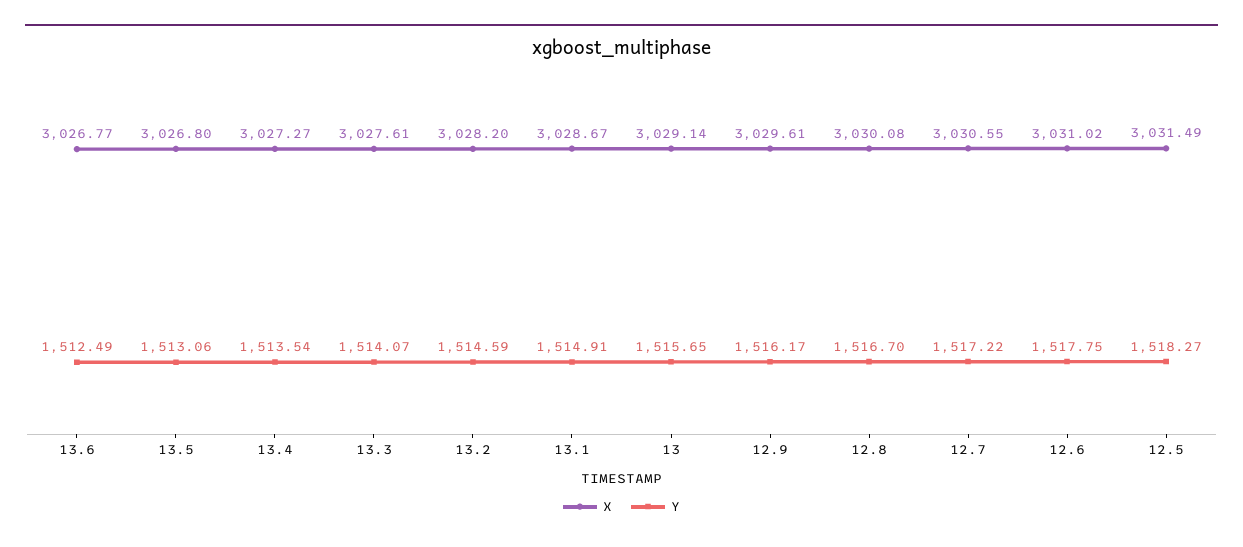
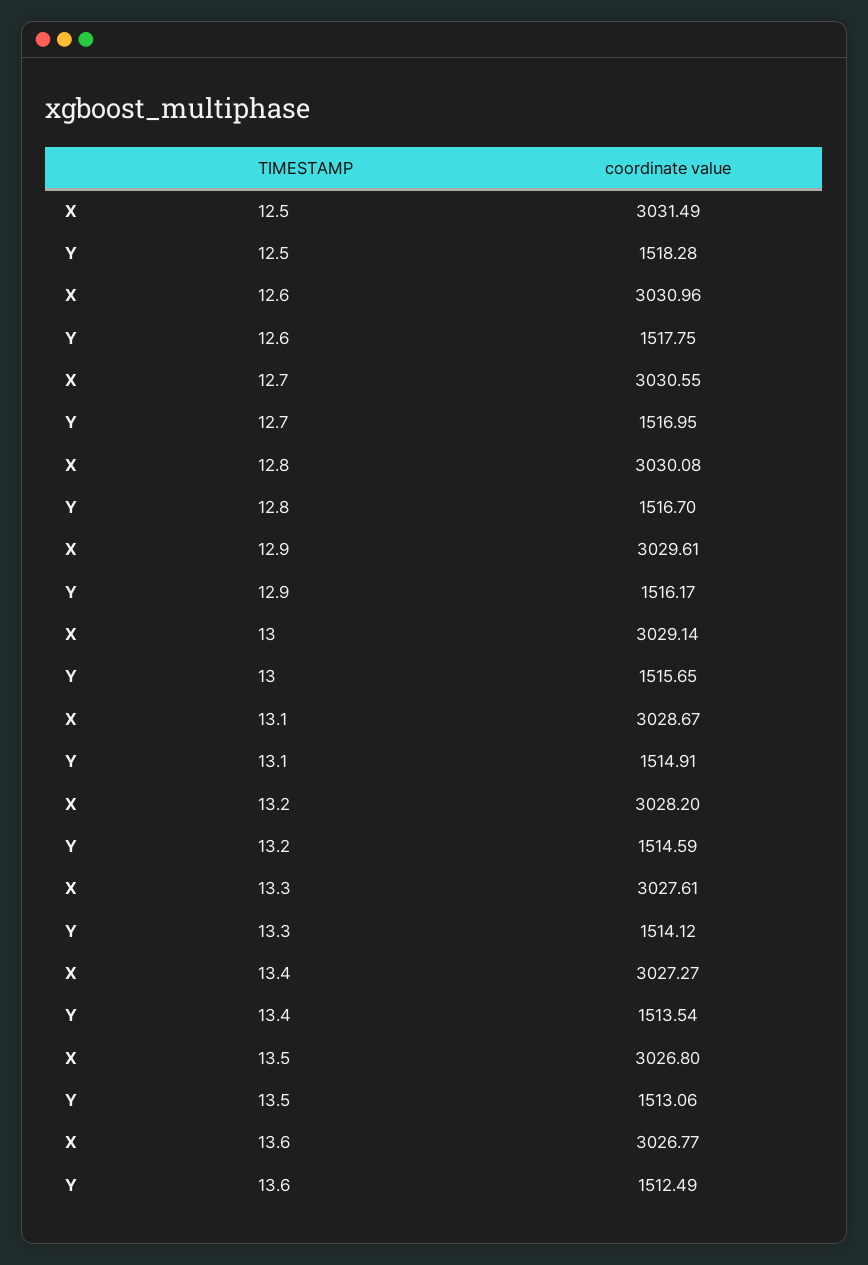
  {
    "X": {
      "13.6": 3026.77,
      "13.5": 3026.8,
      "13.4": 3027.27,
      "13.3": 3027.61,
      "13.2": 3028.2,
      "13.1": 3028.67,
      "13": 3029.14,
      "12.9": 3029.61,
      "12.8": 3030.08,
      "12.7": 3030.55,
-     "12.6": 3031.02,
+     "12.6": 3030.96,
      "12.5": 3031.49
    },
    "Y": {
      "13.6": 1512.49,
      "13.5": 1513.06,
      "13.4": 1513.54,
-     "13.3": 1514.07,
+     "13.3": 1514.12,
      "13.2": 1514.59,
      "13.1": 1514.91,
      "13": 1515.65,
      "12.9": 1516.17,
      "12.8": 1516.7,
-     "12.7": 1517.22,
+     "12.7": 1516.95,
      "12.6": 1517.75,
-     "12.5": 1518.27
+     "12.5": 1518.28
    }
  }

